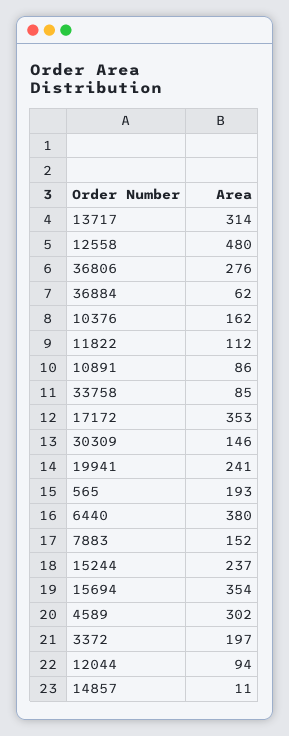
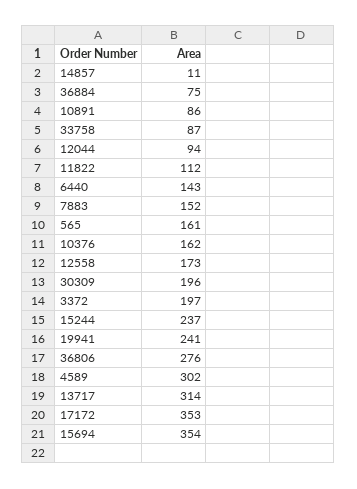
  {
    "13717": 314,
-   "12558": 480,
+   "12558": 173,
    "36806": 276,
-   "36884": 62,
+   "36884": 75,
    "10376": 162,
    "11822": 112,
    "10891": 86,
-   "33758": 85,
+   "33758": 87,
    "17172": 353,
-   "30309": 146,
+   "30309": 196,
    "19941": 241,
-   "565": 193,
+   "565": 161,
-   "6440": 380,
+   "6440": 143,
    "7883": 152,
    "15244": 237,
    "15694": 354,
    "4589": 302,
    "3372": 197,
    "12044": 94,
    "14857": 11
  }

